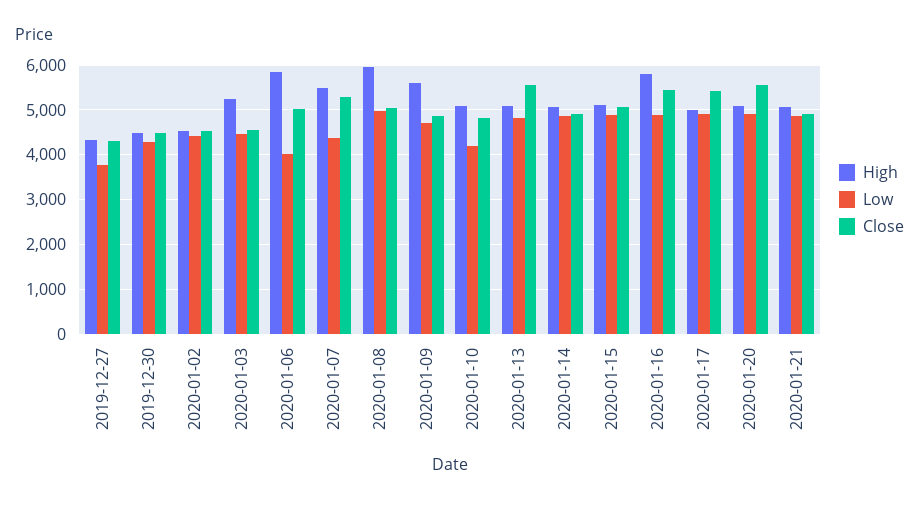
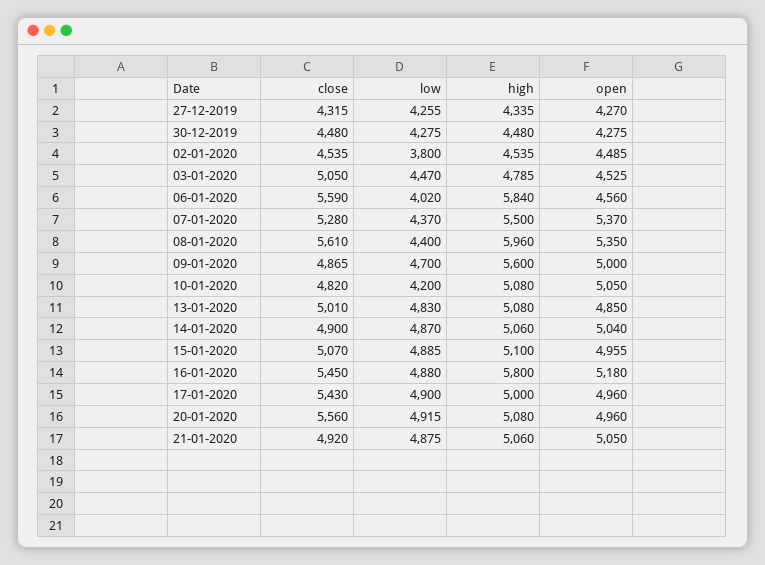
  {
    "High": {
      "2019-12-27": 4335,
      "2019-12-30": 4480,
      "2020-01-02": 4535,
-     "2020-01-03": 5200,
+     "2020-01-03": 4785,
      "2020-01-06": 5840,
      "2020-01-07": 5500,
      "2020-01-08": 5960,
      "2020-01-09": 5600,
      "2020-01-10": 5080,
      "2020-01-13": 5080,
      "2020-01-14": 5060,
      "2020-01-15": 5100,
      "2020-01-16": 5800,
      "2020-01-17": 5000,
      "2020-01-20": 5080,
      "2020-01-21": 5060
    },
    "Low": {
-     "2019-12-27": 3800,
+     "2019-12-27": 4255,
      "2019-12-30": 4275,
-     "2020-01-02": 4400,
+     "2020-01-02": 3800,
      "2020-01-03": 4470,
      "2020-01-06": 4020,
      "2020-01-07": 4370,
-     "2020-01-08": 5000,
+     "2020-01-08": 4400,
      "2020-01-09": 4700,
      "2020-01-10": 4200,
      "2020-01-13": 4830,
      "2020-01-14": 4870,
      "2020-01-15": 4885,
      "2020-01-16": 4880,
      "2020-01-17": 4900,
      "2020-01-20": 4915,
      "2020-01-21": 4875
    },
    "Close": {
      "2019-12-27": 4315,
      "2019-12-30": 4480,
      "2020-01-02": 4535,
-     "2020-01-03": 4600,
+     "2020-01-03": 5050,
-     "2020-01-06": 5000,
+     "2020-01-06": 5590,
      "2020-01-07": 5280,
-     "2020-01-08": 5000,
+     "2020-01-08": 5610,
      "2020-01-09": 4865,
      "2020-01-10": 4820,
-     "2020-01-13": 5600,
+     "2020-01-13": 5010,
      "2020-01-14": 4900,
      "2020-01-15": 5070,
      "2020-01-16": 5450,
      "2020-01-17": 5430,
      "2020-01-20": 5560,
      "2020-01-21": 4920
-   }
+   },
+   "open": {
+     "2019-12-27": 4270,
+     "2019-12-30": 4275,
+     "2020-01-02": 4485,
+     "2020-01-03": 4525,
+     "2020-01-06": 4560,
+     "2020-01-07": 5370,
+     "2020-01-08": 5350,
+     "2020-01-09": 5000,
+     "2020-01-10": 5050,
+     "2020-01-13": 4850,
+     "2020-01-14": 5040,
+     "2020-01-15": 4955,
+     "2020-01-16": 5180,
+     "2020-01-17": 4960,
+     "2020-01-20": 4960,
+     "2020-01-21": 5050
+   }
  }

